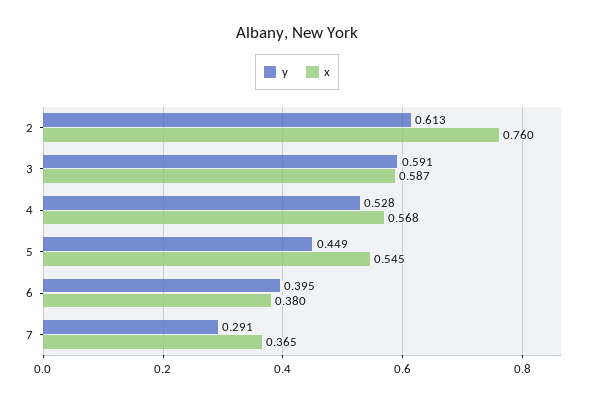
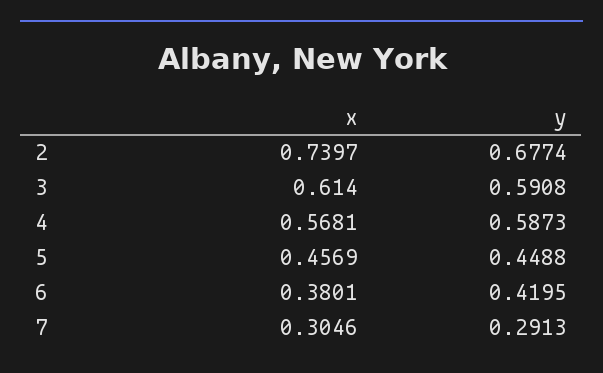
  {
    "y": {
-     "2": 0.613,
+     "2": 0.6774,
      "3": 0.5908,
-     "4": 0.528,
+     "4": 0.5873,
      "5": 0.4488,
-     "6": 0.395,
+     "6": 0.4195,
      "7": 0.2913
    },
    "x": {
-     "2": 0.76,
+     "2": 0.7397,
-     "3": 0.587,
+     "3": 0.614,
      "4": 0.5681,
-     "5": 0.545,
+     "5": 0.4569,
      "6": 0.3801,
-     "7": 0.365
+     "7": 0.3046
    }
  }

